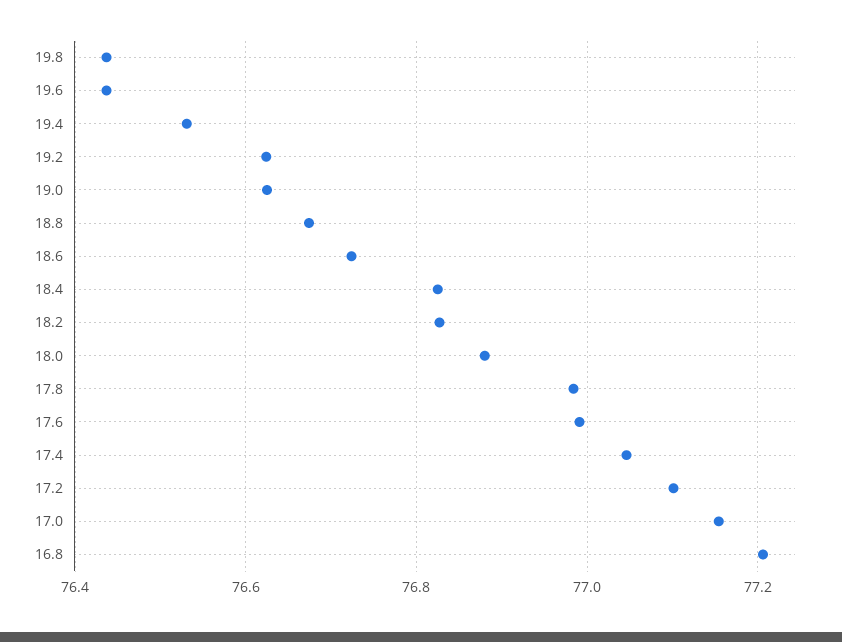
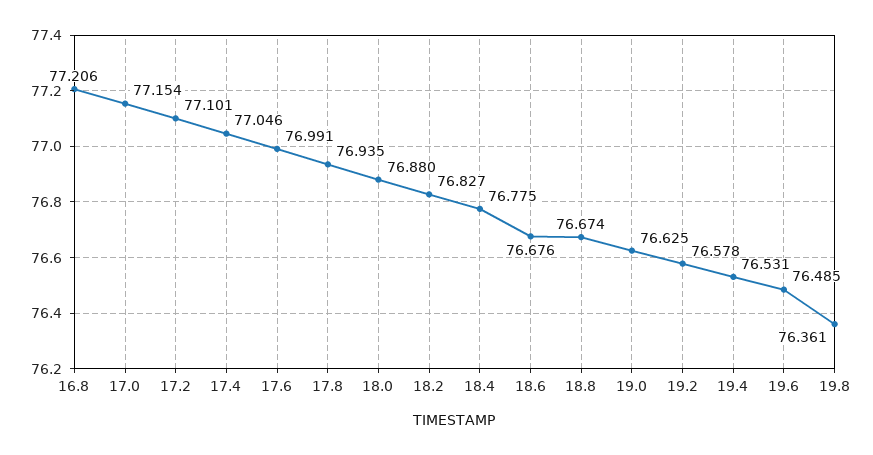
  {
-   "19.8": 76.44,
+   "19.8": 76.361,
-   "19.6": 76.44,
+   "19.6": 76.485,
    "19.4": 76.531,
-   "19.2": 76.62,
+   "19.2": 76.578,
    "19.0": 76.625,
    "18.8": 76.674,
-   "18.6": 76.72,
+   "18.6": 76.676,
-   "18.4": 76.82,
+   "18.4": 76.775,
    "18.2": 76.827,
    "18.0": 76.88,
-   "17.8": 76.98,
+   "17.8": 76.935,
    "17.6": 76.991,
    "17.4": 77.046,
    "17.2": 77.101,
    "17.0": 77.154,
    "16.8": 77.206
  }

